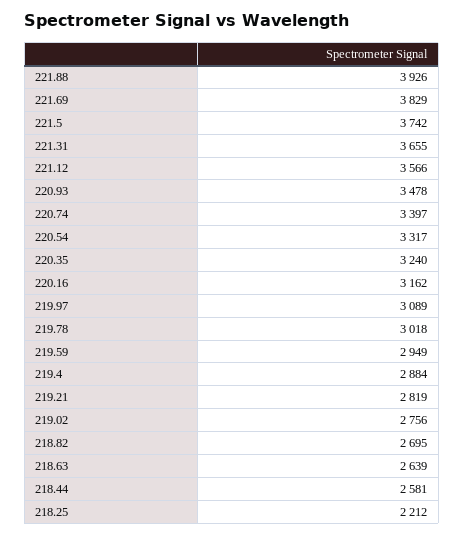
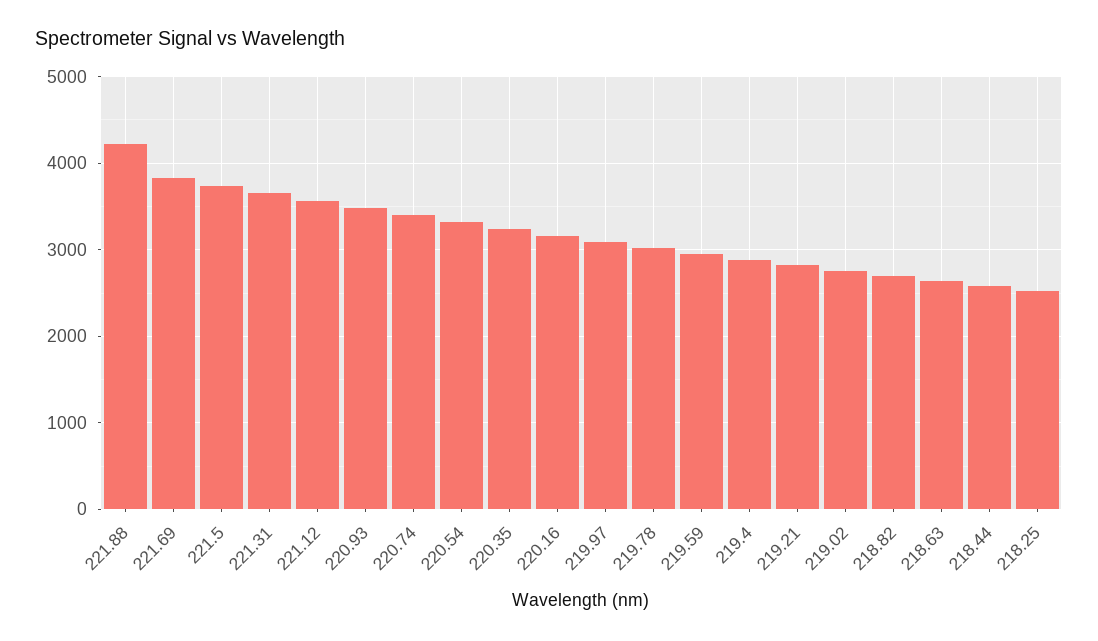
  {
-   "221.88": 3926,
+   "221.88": 4200,
    "221.69": 3829,
    "221.5": 3742,
    "221.31": 3655,
    "221.12": 3566,
    "220.93": 3478,
    "220.74": 3397,
    "220.54": 3317,
    "220.35": 3240,
    "220.16": 3162,
    "219.97": 3089,
    "219.78": 3018,
    "219.59": 2949,
    "219.4": 2884,
    "219.21": 2819,
    "219.02": 2756,
    "218.82": 2695,
    "218.63": 2639,
    "218.44": 2581,
-   "218.25": 2212
+   "218.25": 2500
  }

